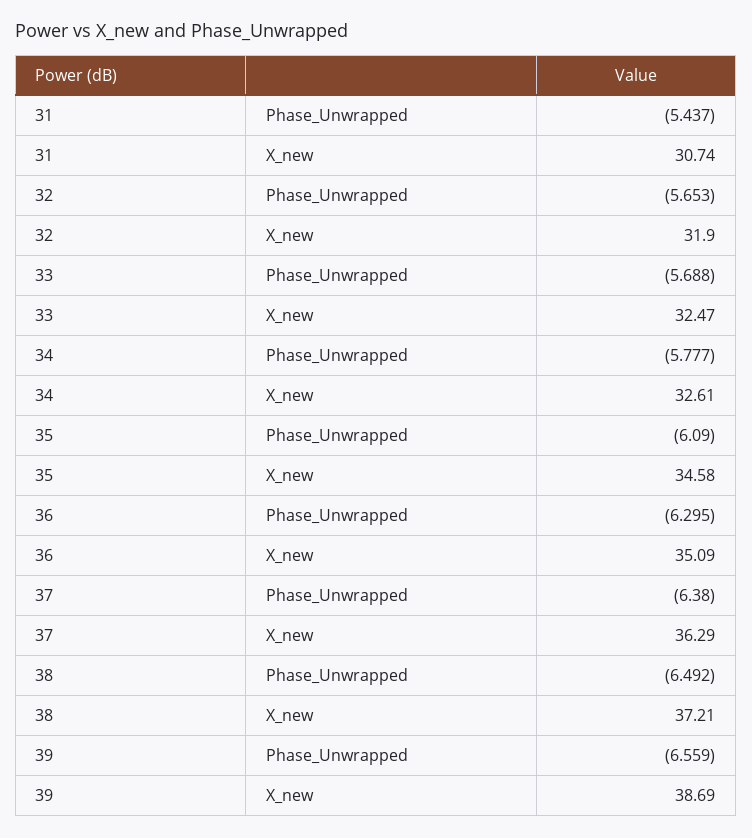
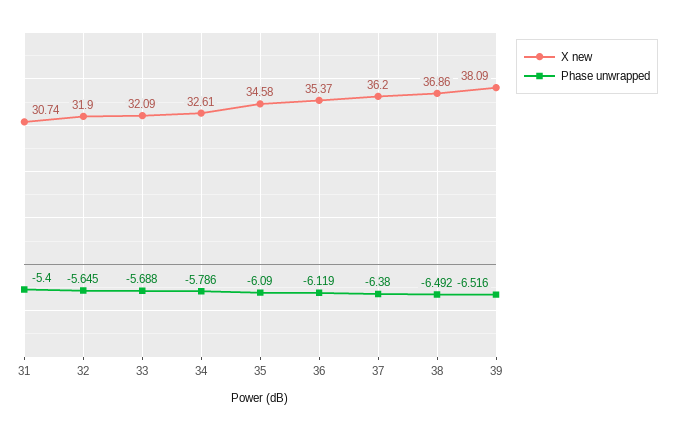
  {
    "Phase_Unwrapped": {
-     "31": -5.437,
+     "31": -5.4,
-     "32": -5.653,
+     "32": -5.645,
      "33": -5.688,
-     "34": -5.777,
+     "34": -5.786,
      "35": -6.09,
-     "36": -6.295,
+     "36": -6.119,
      "37": -6.38,
      "38": -6.492,
-     "39": -6.559
+     "39": -6.516
    },
    "X_new": {
      "31": 30.74,
      "32": 31.9,
-     "33": 32.47,
+     "33": 32.09,
      "34": 32.61,
      "35": 34.58,
-     "36": 35.09,
+     "36": 35.37,
-     "37": 36.29,
+     "37": 36.2,
-     "38": 37.21,
+     "38": 36.86,
-     "39": 38.69
+     "39": 38.09
    }
  }

